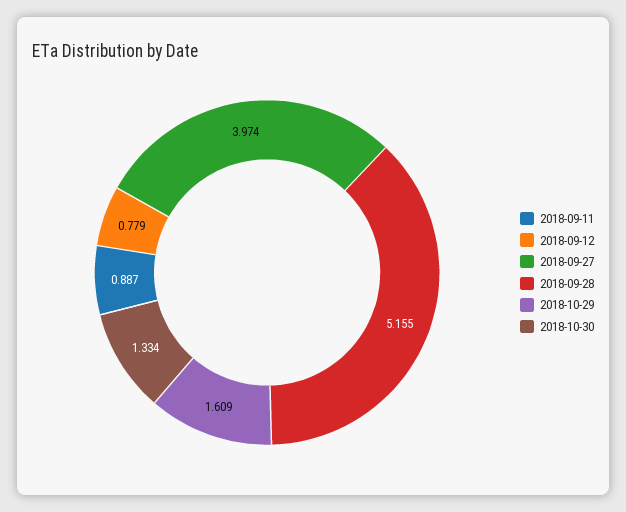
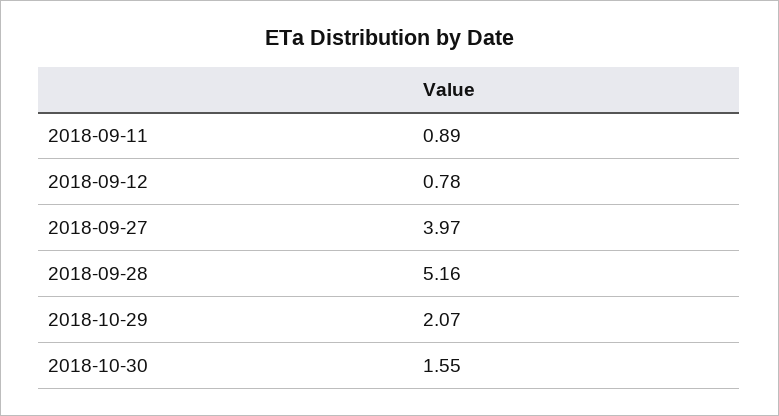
  {
    "2018-09-11": 0.887,
    "2018-09-12": 0.779,
    "2018-09-27": 3.974,
    "2018-09-28": 5.155,
-   "2018-10-29": 1.609,
+   "2018-10-29": 2.07,
-   "2018-10-30": 1.334
+   "2018-10-30": 1.55
  }

